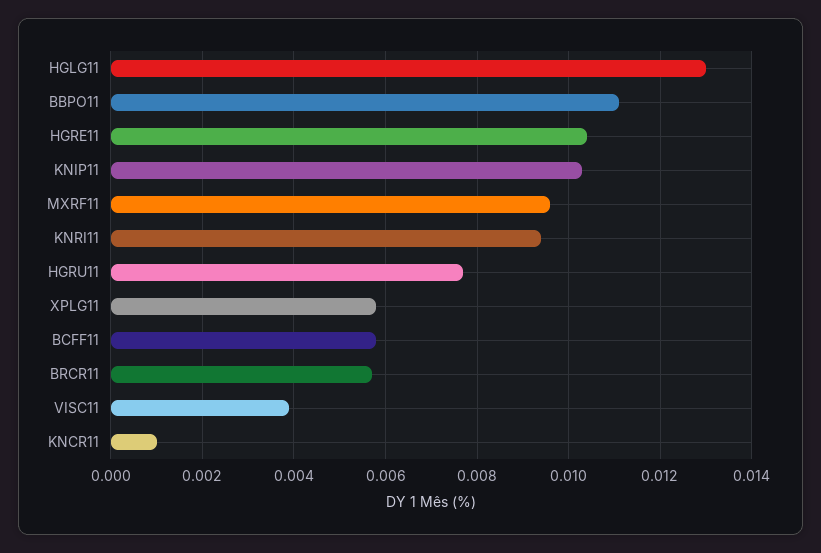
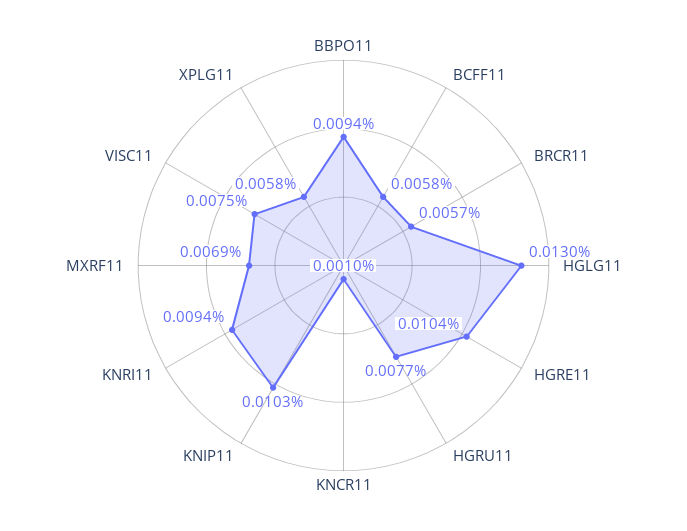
  {
    "HGLG11": 0.013,
-   "BBPO11": 0.011,
+   "BBPO11": 0.0094,
    "HGRE11": 0.0104,
    "KNIP11": 0.0103,
-   "MXRF11": 0.0095,
+   "MXRF11": 0.0069,
    "KNRI11": 0.0094,
    "HGRU11": 0.0077,
    "XPLG11": 0.0058,
    "BCFF11": 0.0058,
    "BRCR11": 0.0057,
-   "VISC11": 0.004,
+   "VISC11": 0.0075,
    "KNCR11": 0.001
  }

